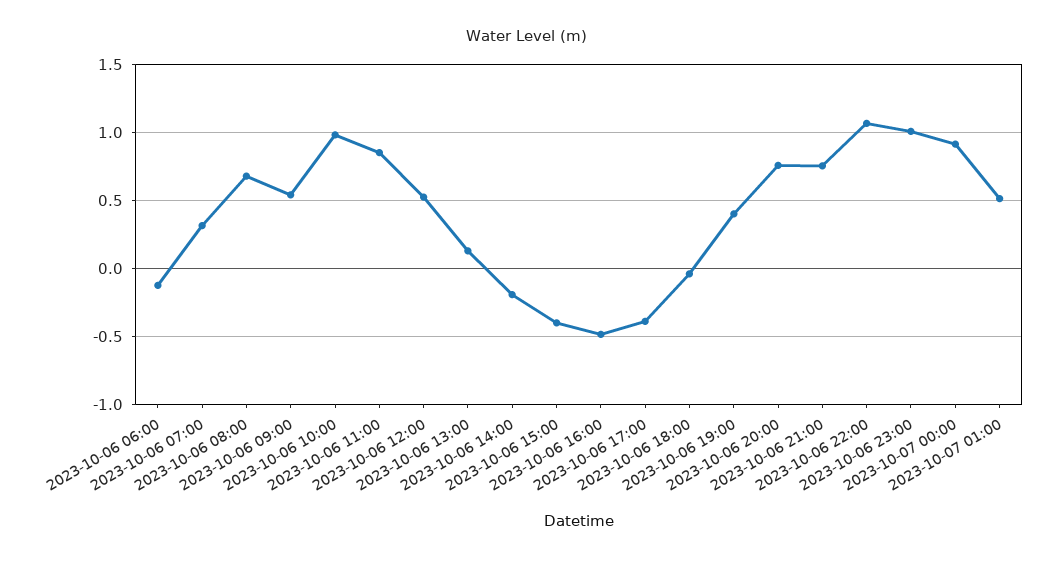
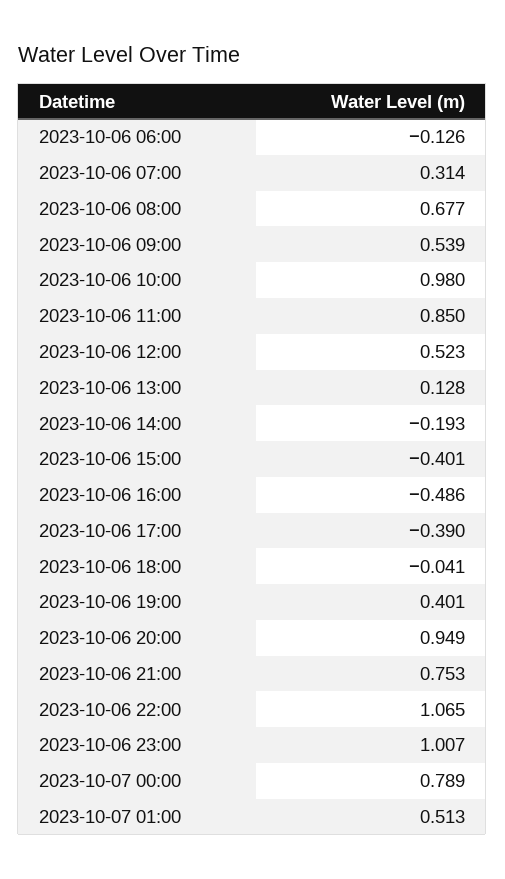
  {
    "2023-10-06 06:00": -0.126,
    "2023-10-06 07:00": 0.314,
    "2023-10-06 08:00": 0.677,
    "2023-10-06 09:00": 0.539,
    "2023-10-06 10:00": 0.98,
    "2023-10-06 11:00": 0.85,
    "2023-10-06 12:00": 0.523,
    "2023-10-06 13:00": 0.128,
    "2023-10-06 14:00": -0.193,
    "2023-10-06 15:00": -0.401,
    "2023-10-06 16:00": -0.486,
    "2023-10-06 17:00": -0.39,
    "2023-10-06 18:00": -0.041,
    "2023-10-06 19:00": 0.401,
-   "2023-10-06 20:00": 0.75,
+   "2023-10-06 20:00": 0.949,
    "2023-10-06 21:00": 0.753,
    "2023-10-06 22:00": 1.065,
    "2023-10-06 23:00": 1.007,
-   "2023-10-07 00:00": 0.9,
+   "2023-10-07 00:00": 0.789,
    "2023-10-07 01:00": 0.513
  }

